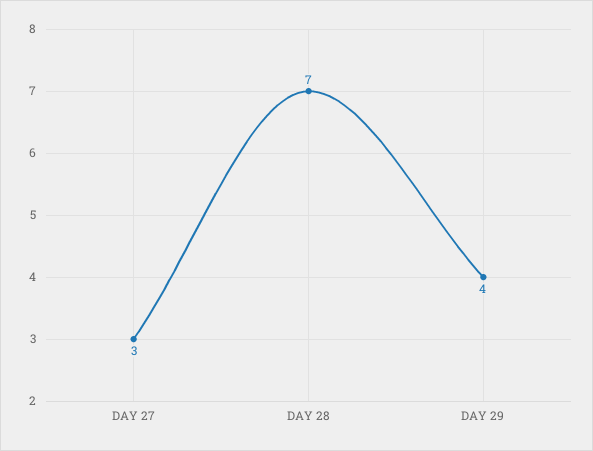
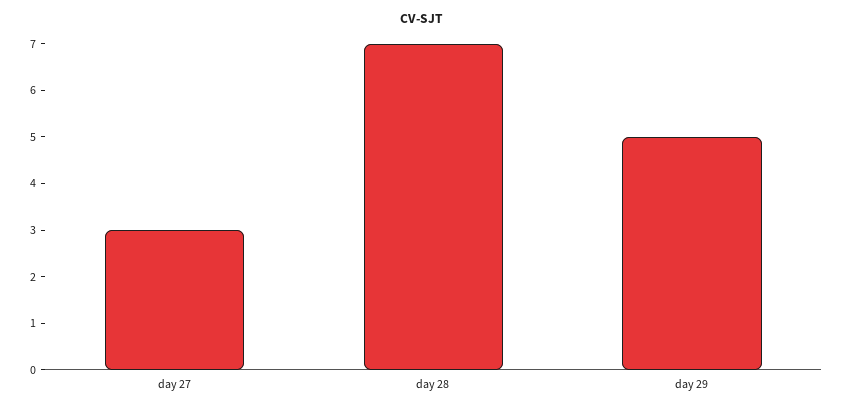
  {
    "DAY 27": 3,
    "DAY 28": 7,
-   "DAY 29": 4
+   "DAY 29": 5
  }

